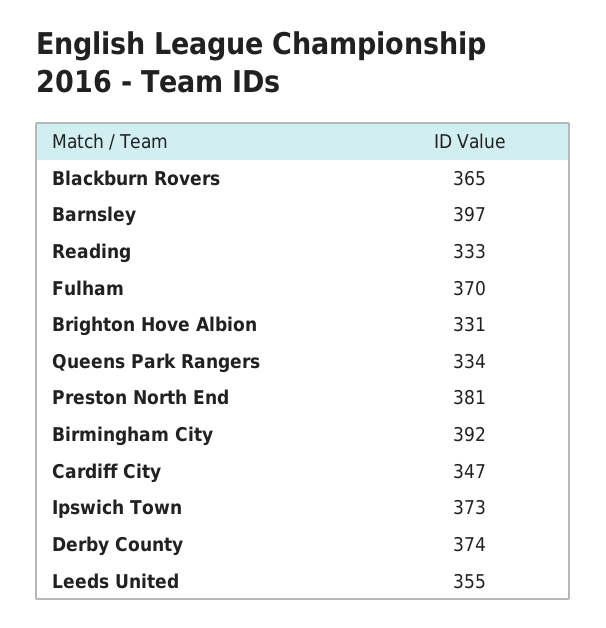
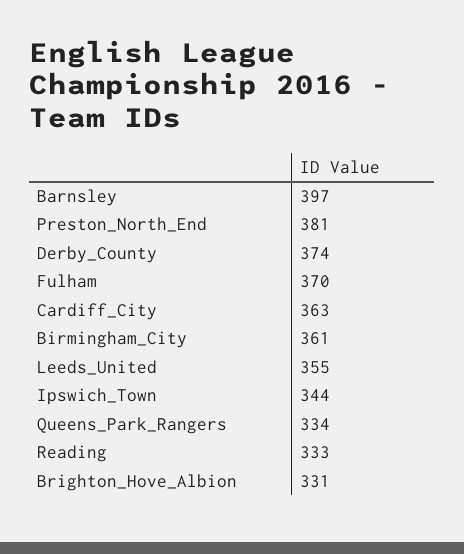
  {
-   "Blackburn Rovers": 365,
    "Barnsley": 397,
    "Reading": 333,
    "Fulham": 370,
    "Brighton Hove Albion": 331,
    "Queens Park Rangers": 334,
    "Preston North End": 381,
-   "Birmingham City": 392,
+   "Birmingham City": 361,
-   "Cardiff City": 347,
+   "Cardiff City": 363,
-   "Ipswich Town": 373,
+   "Ipswich Town": 344,
    "Derby County": 374,
    "Leeds United": 355
  }

